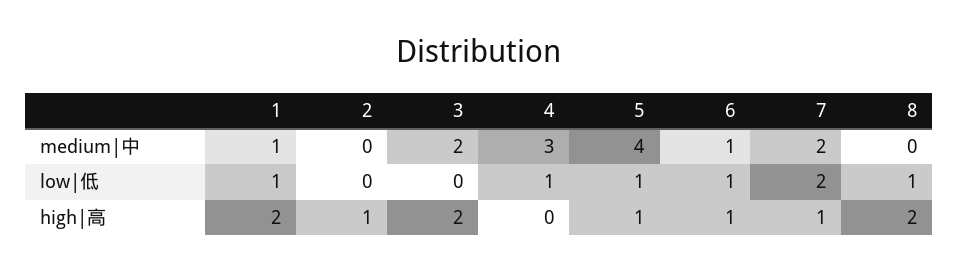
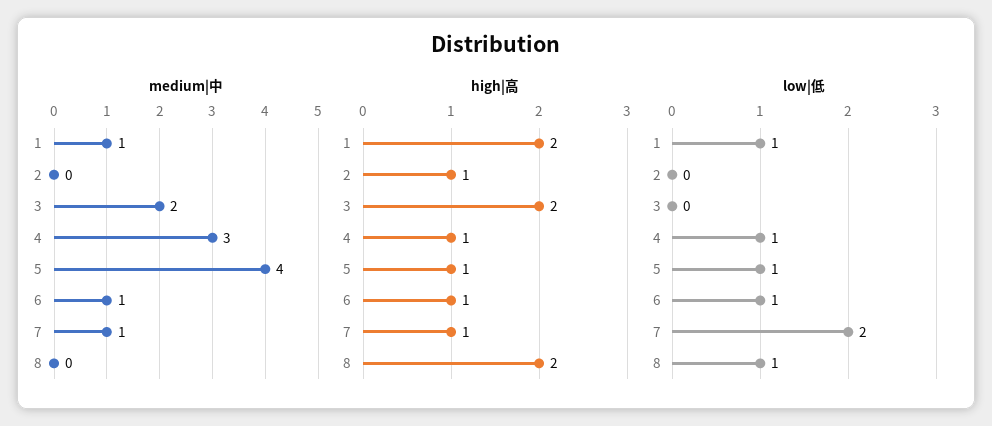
  {
    "medium|中": {
      "1": 1,
      "2": 0,
      "3": 2,
      "4": 3,
      "5": 4,
      "6": 1,
-     "7": 2,
+     "7": 1,
      "8": 0
    },
    "low|低": {
      "1": 1,
      "2": 0,
      "3": 0,
      "4": 1,
      "5": 1,
      "6": 1,
      "7": 2,
      "8": 1
    },
    "high|高": {
      "1": 2,
      "2": 1,
      "3": 2,
-     "4": 0,
+     "4": 1,
      "5": 1,
      "6": 1,
      "7": 1,
      "8": 2
    }
  }

